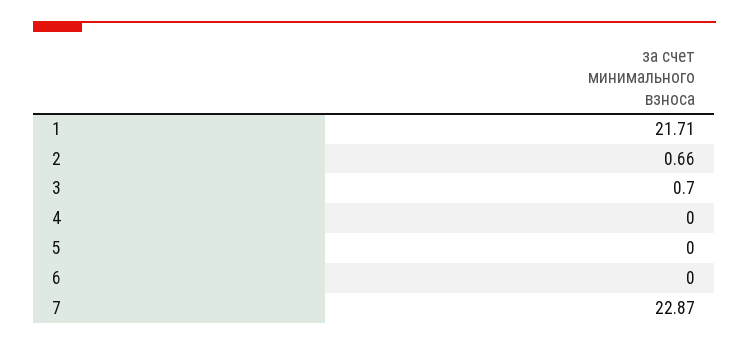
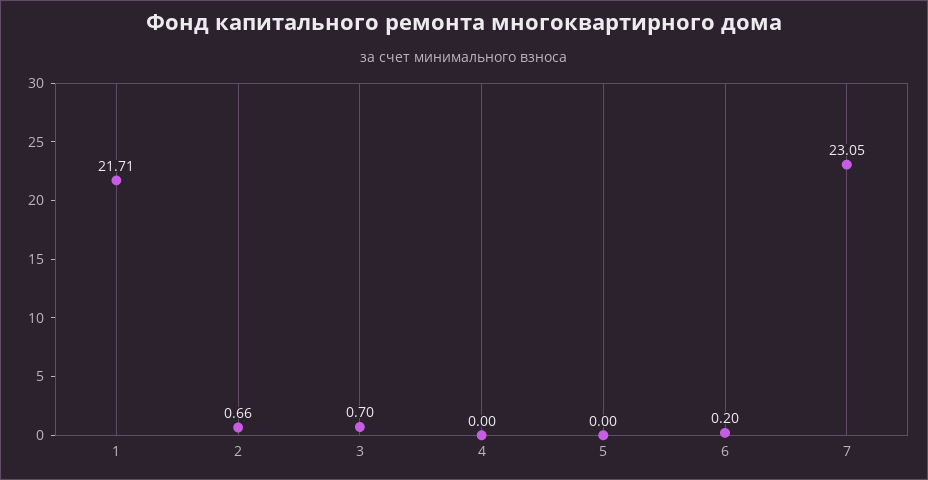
  {
    "1": 21.71,
    "2": 0.66,
    "3": 0.7,
    "4": 0,
    "5": 0,
-   "6": 0,
+   "6": 0.2,
-   "7": 22.87
+   "7": 23.05
  }

